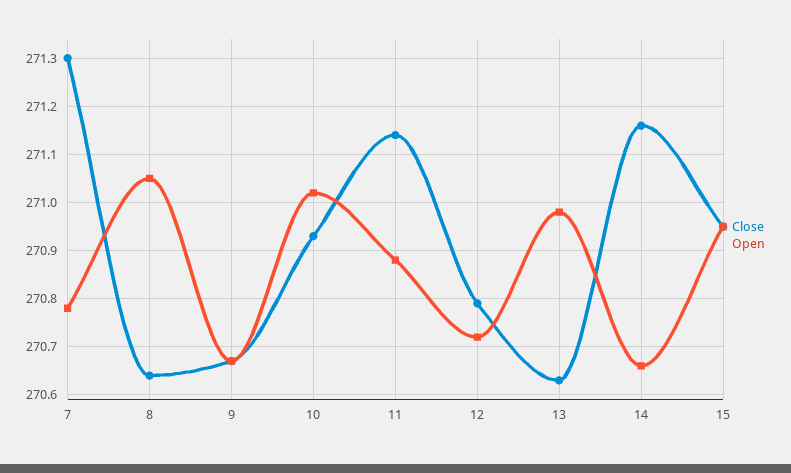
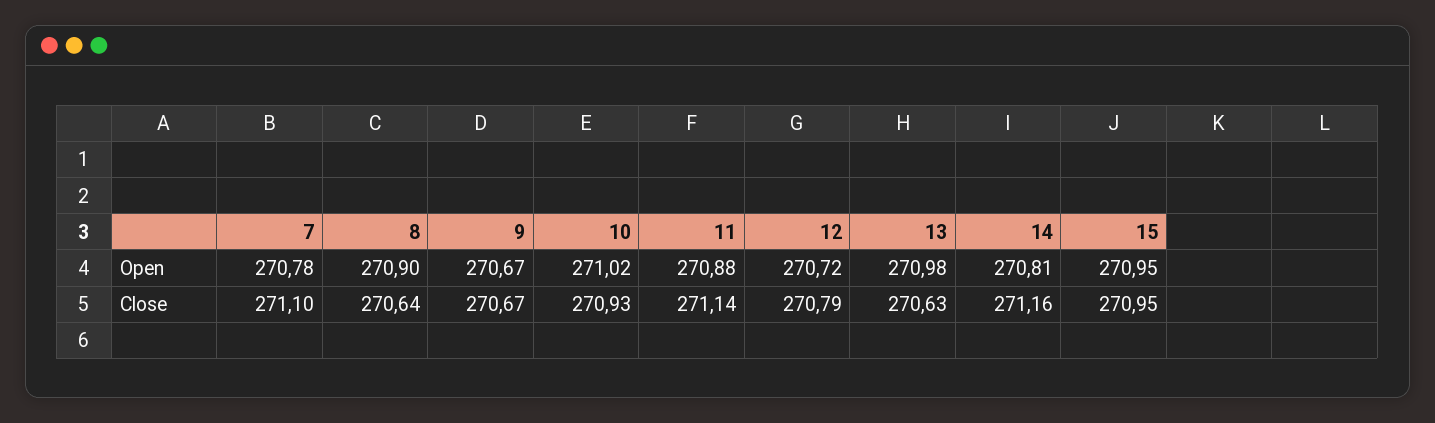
  {
    "Close": {
-     "7": 271.3,
+     "7": 271.1,
      "8": 270.64,
      "9": 270.67,
      "10": 270.93,
      "11": 271.14,
      "12": 270.79,
      "13": 270.63,
      "14": 271.16,
      "15": 270.95
    },
    "Open": {
      "7": 270.78,
-     "8": 271.05,
+     "8": 270.9,
      "9": 270.67,
      "10": 271.02,
      "11": 270.88,
      "12": 270.72,
      "13": 270.98,
-     "14": 270.65,
+     "14": 270.81,
      "15": 270.95
    }
  }

